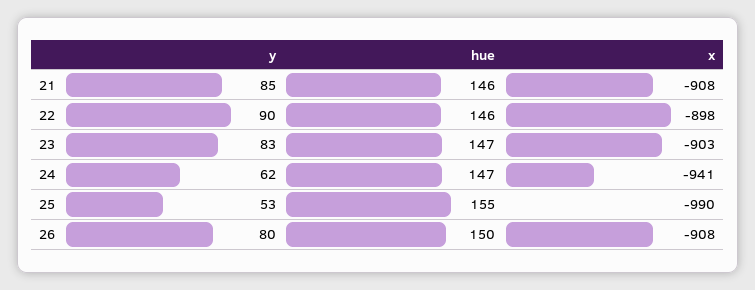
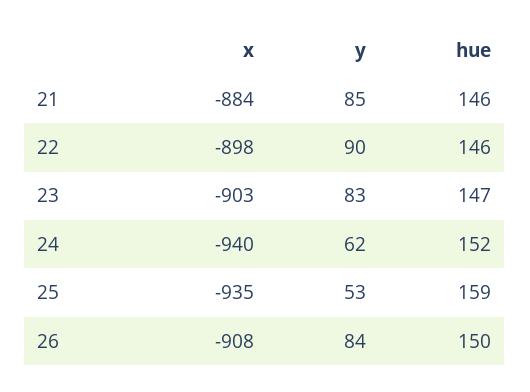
  {
    "y": {
      "21": 85,
      "22": 90,
      "23": 83,
      "24": 62,
      "25": 53,
-     "26": 80
+     "26": 84
    },
    "hue": {
      "21": 146,
      "22": 146,
      "23": 147,
-     "24": 147,
+     "24": 152,
-     "25": 155,
+     "25": 159,
      "26": 150
    },
    "x": {
-     "21": -908,
+     "21": -884,
      "22": -898,
      "23": -903,
-     "24": -941,
+     "24": -940,
-     "25": -990,
+     "25": -935,
      "26": -908
    }
  }

